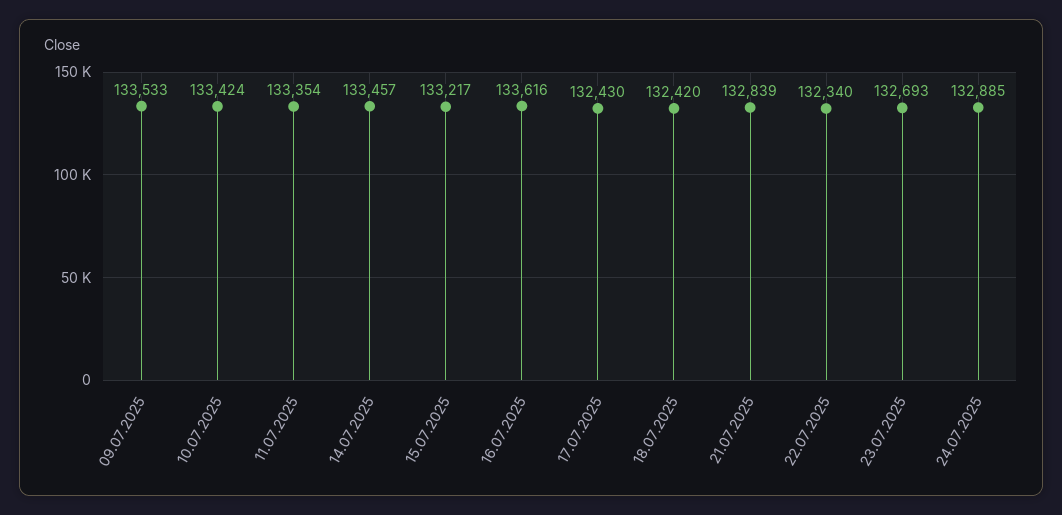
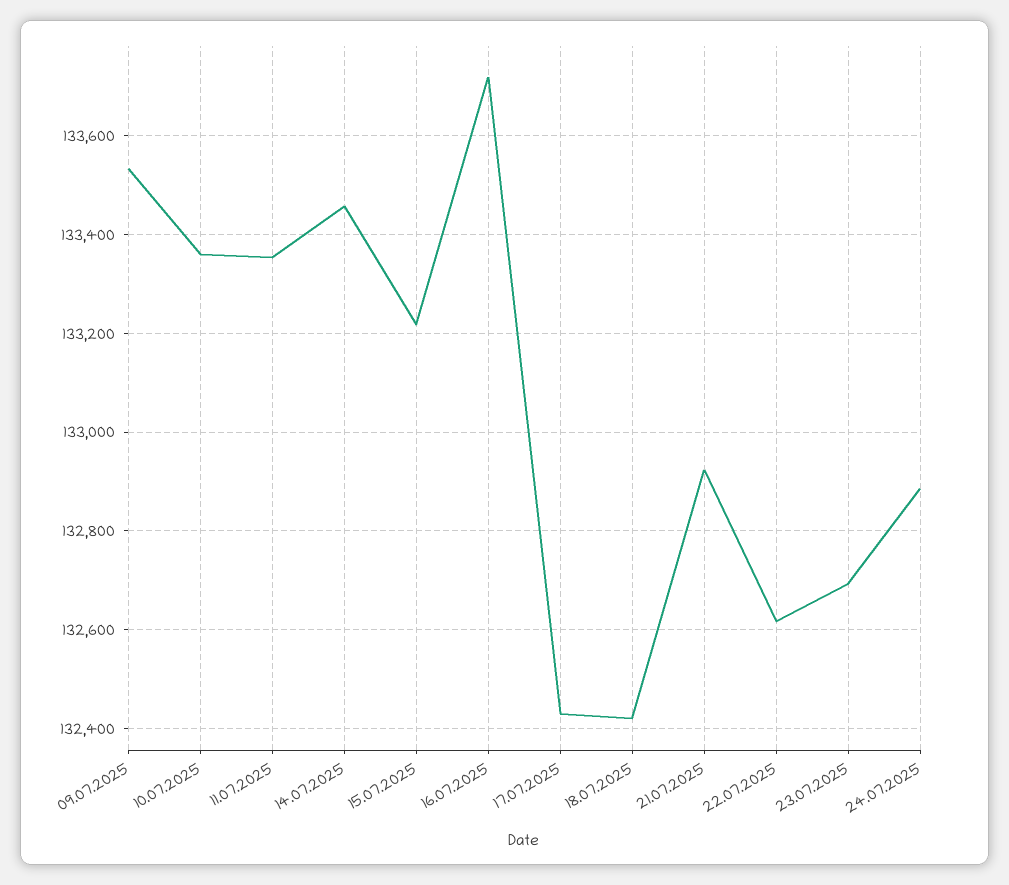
  {
    "09.07.2025": 133533,
-   "10.07.2025": 133424,
+   "10.07.2025": 133360,
    "11.07.2025": 133354,
    "14.07.2025": 133457,
    "15.07.2025": 133217,
-   "16.07.2025": 133616,
+   "16.07.2025": 133720,
    "17.07.2025": 132430,
    "18.07.2025": 132420,
-   "21.07.2025": 132839,
+   "21.07.2025": 132920,
-   "22.07.2025": 132340,
+   "22.07.2025": 132620,
    "23.07.2025": 132693,
    "24.07.2025": 132885
  }

